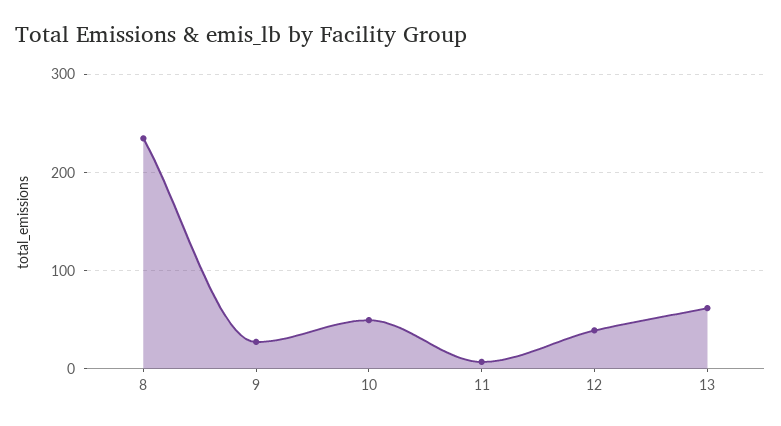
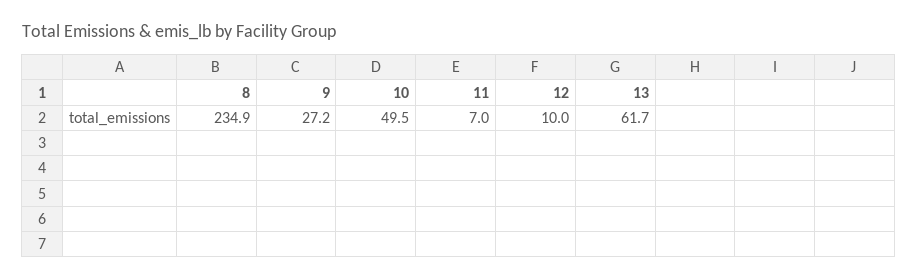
  {
    "8": 234.9,
    "9": 27.2,
    "10": 49.5,
    "11": 7,
-   "12": 40,
+   "12": 10,
    "13": 61.7
  }

